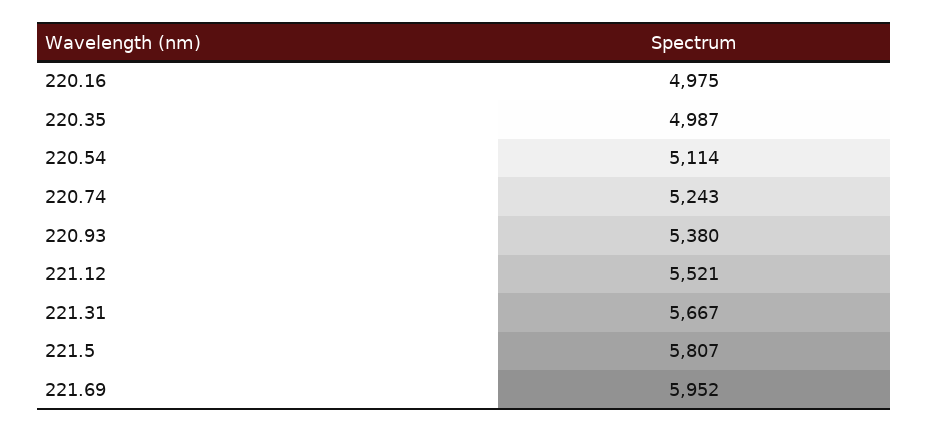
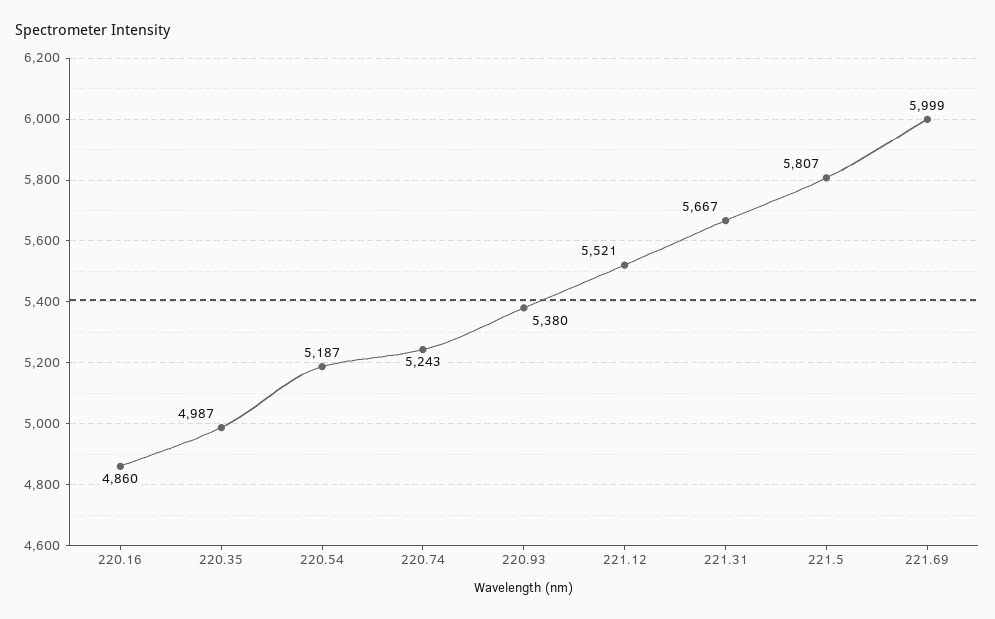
  {
-   "220.16": 4975,
+   "220.16": 4860,
    "220.35": 4987,
-   "220.54": 5114,
+   "220.54": 5187,
    "220.74": 5243,
    "220.93": 5380,
    "221.12": 5521,
    "221.31": 5667,
    "221.5": 5807,
-   "221.69": 5952
+   "221.69": 5999
  }

